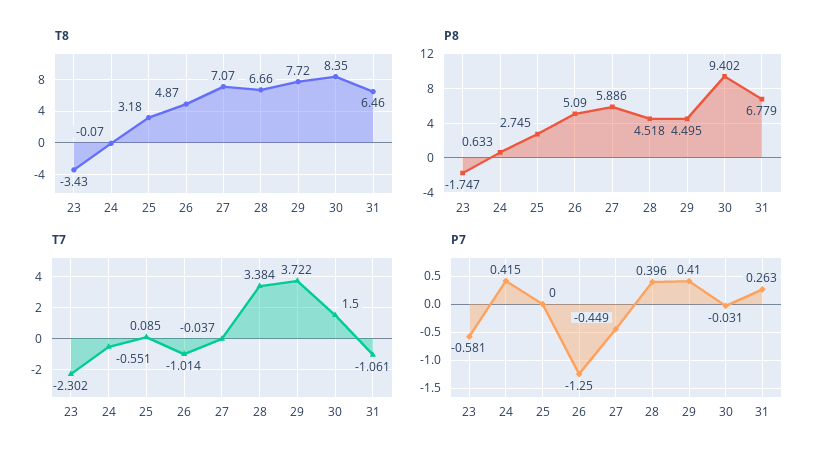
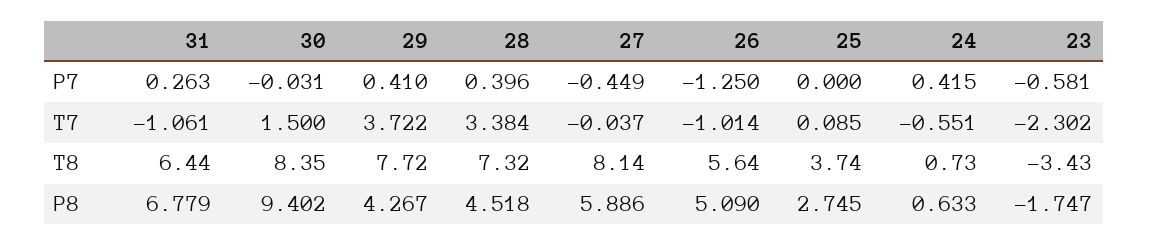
  {
    "T8": {
      "23": -3.43,
-     "24": -0.07,
+     "24": 0.73,
-     "25": 3.18,
+     "25": 3.74,
-     "26": 4.87,
+     "26": 5.64,
-     "27": 7.07,
+     "27": 8.14,
-     "28": 6.66,
+     "28": 7.32,
      "29": 7.72,
      "30": 8.35,
-     "31": 6.46
+     "31": 6.44
    },
    "P8": {
      "23": -1.747,
      "24": 0.633,
      "25": 2.745,
      "26": 5.09,
      "27": 5.886,
      "28": 4.518,
-     "29": 4.495,
+     "29": 4.267,
      "30": 9.402,
      "31": 6.779
    },
    "T7": {
      "23": -2.302,
      "24": -0.551,
      "25": 0.085,
      "26": -1.014,
      "27": -0.037,
      "28": 3.384,
      "29": 3.722,
      "30": 1.5,
      "31": -1.061
    },
    "P7": {
      "23": -0.581,
      "24": 0.415,
      "25": 0,
      "26": -1.25,
      "27": -0.449,
      "28": 0.396,
      "29": 0.41,
      "30": -0.031,
      "31": 0.263
    }
  }

